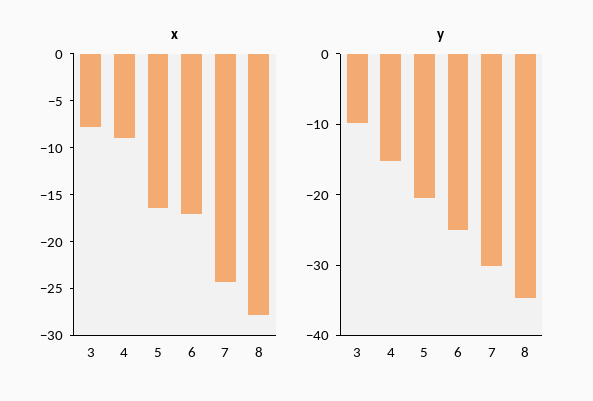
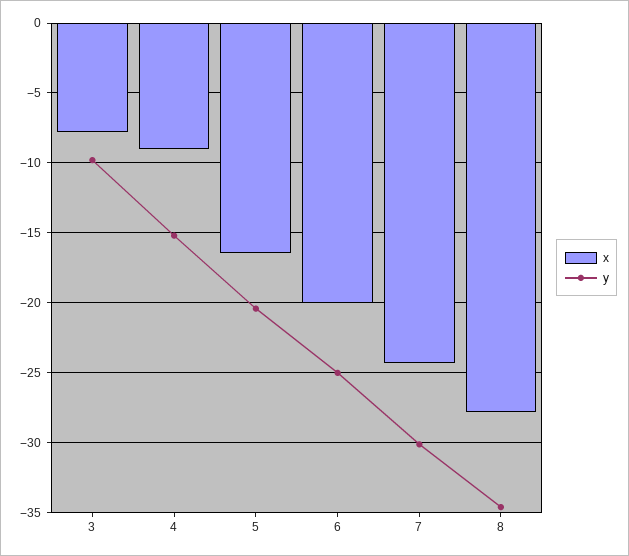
  {
    "x": {
      "3": -8,
      "4": -9,
      "5": -16.5,
-     "6": -17,
+     "6": -20,
      "7": -24.5,
      "8": -28
    },
    "y": {
      "3": -10,
      "4": -15,
      "5": -20.5,
      "6": -25,
      "7": -30,
      "8": -34.5
    }
  }

